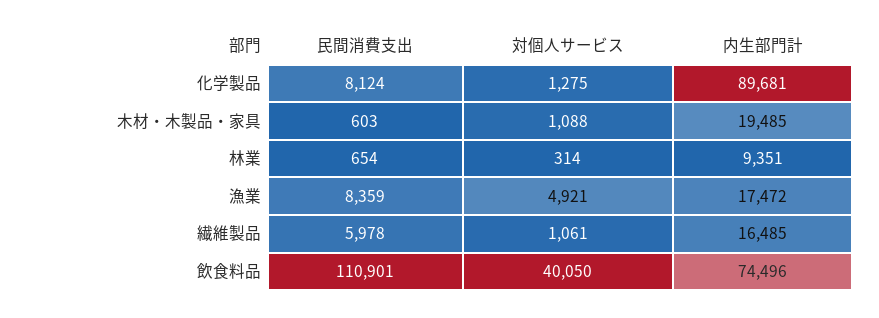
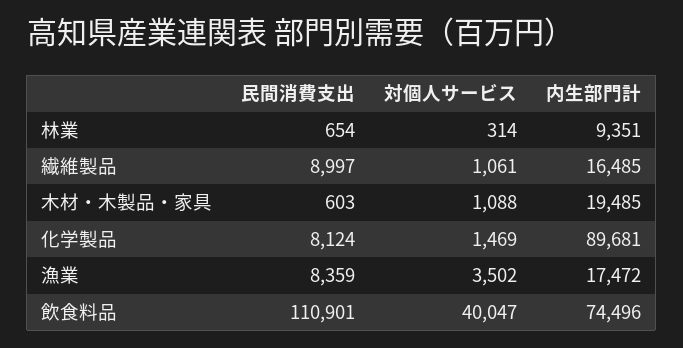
  {
    "民間消費支出": {
      "化学製品": 8124,
      "木材・木製品・家具": 603,
      "林業": 654,
      "漁業": 8359,
-     "繊維製品": 5978,
+     "繊維製品": 8997,
      "飲食料品": 110901
    },
    "対個人サービス": {
-     "化学製品": 1275,
+     "化学製品": 1469,
      "木材・木製品・家具": 1088,
      "林業": 314,
-     "漁業": 4921,
+     "漁業": 3502,
      "繊維製品": 1061,
-     "飲食料品": 40050
+     "飲食料品": 40047
    },
    "内生部門計": {
      "化学製品": 89681,
      "木材・木製品・家具": 19485,
      "林業": 9351,
      "漁業": 17472,
      "繊維製品": 16485,
      "飲食料品": 74496
    }
  }

